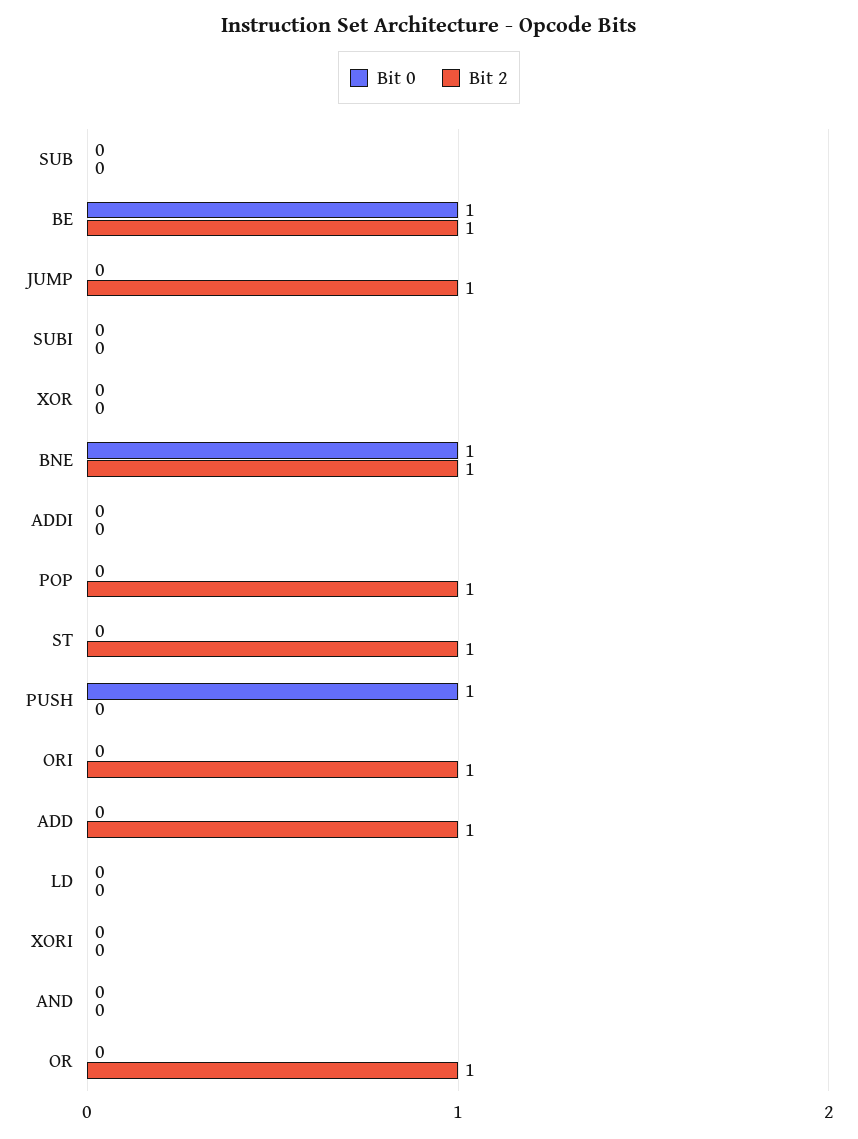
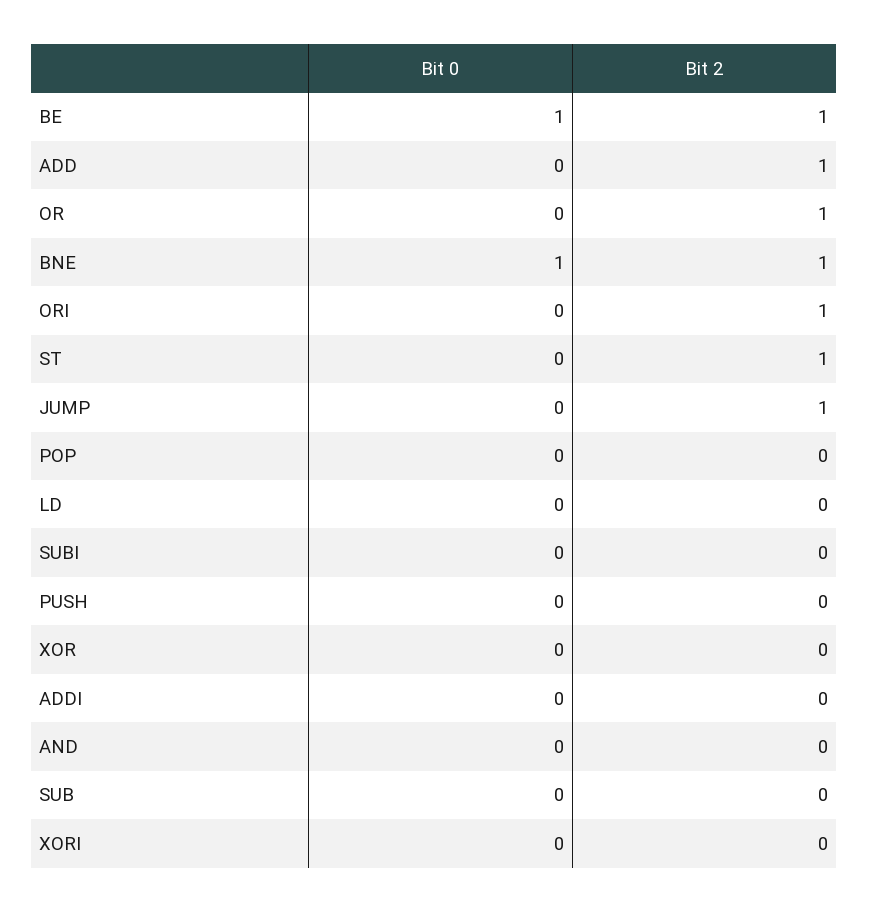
  {
    "Bit 0": {
      "SUB": 0,
      "BE": 1,
      "JUMP": 0,
      "SUBI": 0,
      "XOR": 0,
      "BNE": 1,
      "ADDI": 0,
      "POP": 0,
      "ST": 0,
-     "PUSH": 1,
+     "PUSH": 0,
      "ORI": 0,
      "ADD": 0,
      "LD": 0,
      "XORI": 0,
      "AND": 0,
      "OR": 0
    },
    "Bit 2": {
      "SUB": 0,
      "BE": 1,
      "JUMP": 1,
      "SUBI": 0,
      "XOR": 0,
      "BNE": 1,
      "ADDI": 0,
-     "POP": 1,
+     "POP": 0,
      "ST": 1,
      "PUSH": 0,
      "ORI": 1,
      "ADD": 1,
      "LD": 0,
      "XORI": 0,
      "AND": 0,
      "OR": 1
    }
  }

